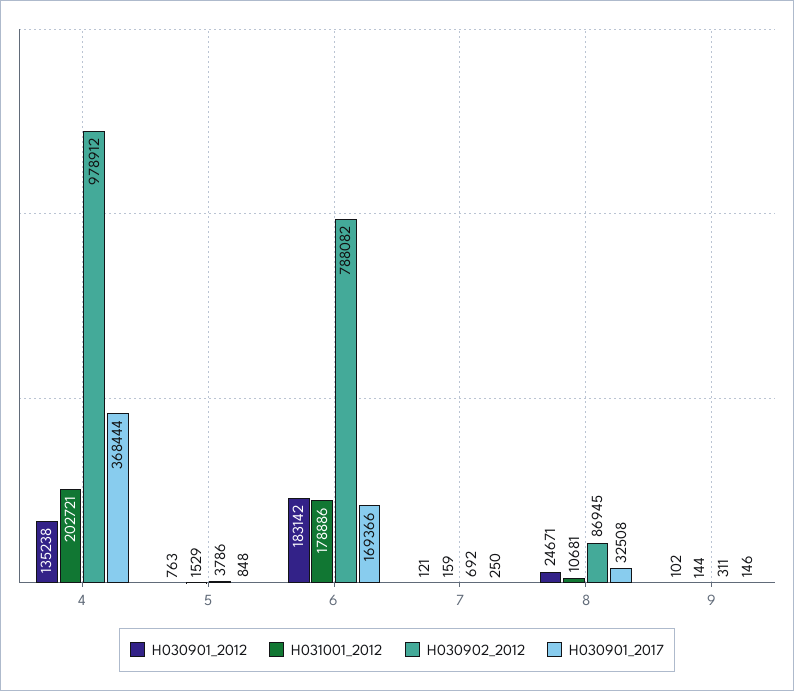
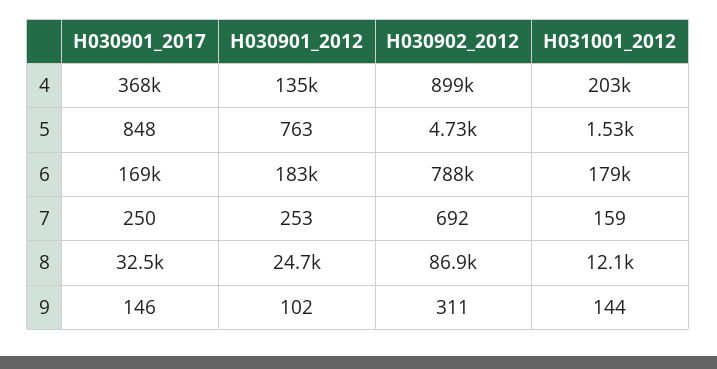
  {
    "H030901_2012": {
      "4": 135238,
      "5": 763,
      "6": 183142,
-     "7": 121,
+     "7": 253,
      "8": 24671,
      "9": 102
    },
    "H031001_2012": {
      "4": 202721,
      "5": 1529,
      "6": 178886,
      "7": 159,
-     "8": 10681,
+     "8": 12100,
      "9": 144
    },
    "H030902_2012": {
-     "4": 978912,
+     "4": 899000,
-     "5": 3786,
+     "5": 4730,
      "6": 788082,
      "7": 692,
      "8": 86945,
      "9": 311
    },
    "H030901_2017": {
      "4": 368444,
      "5": 848,
      "6": 169366,
      "7": 250,
      "8": 32508,
      "9": 146
    }
  }

